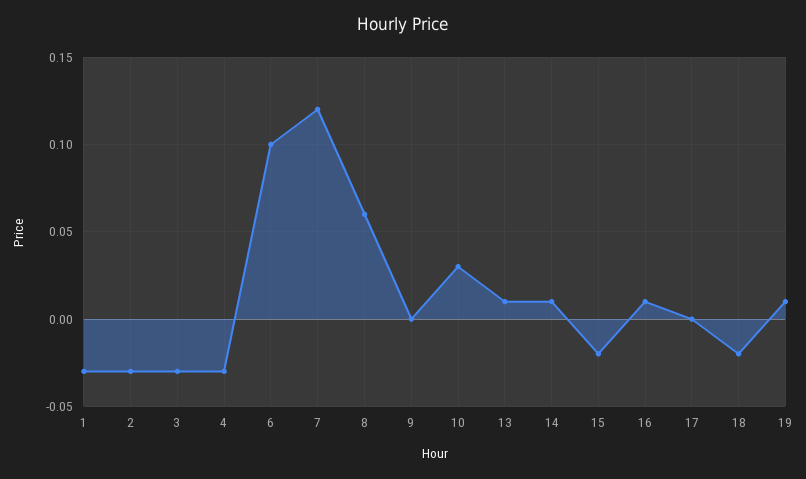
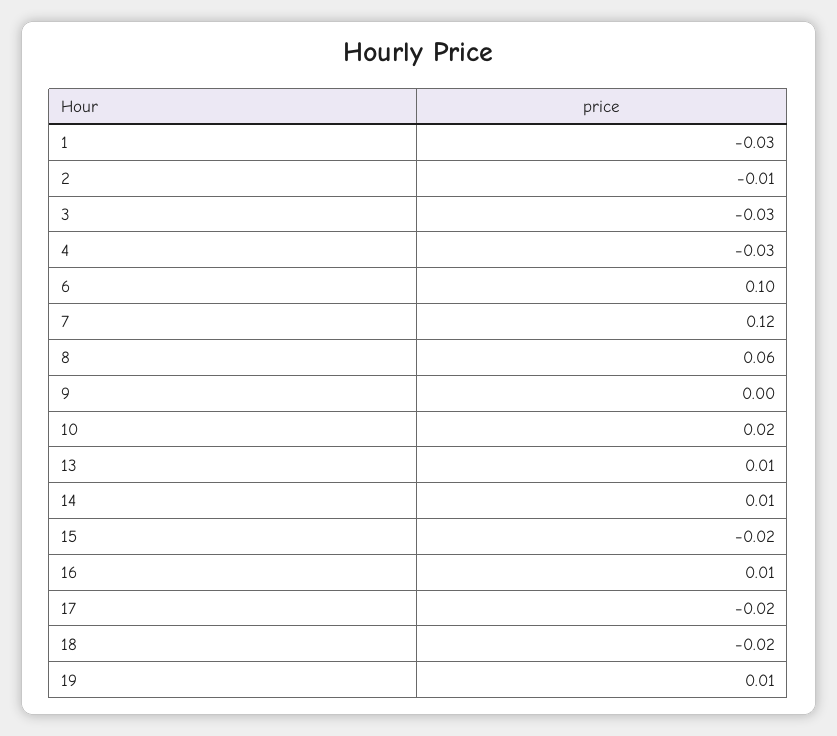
  {
    "1": -0.03,
-   "2": -0.03,
+   "2": -0.01,
    "3": -0.03,
    "4": -0.03,
    "6": 0.1,
    "7": 0.12,
    "8": 0.06,
    "9": 0,
-   "10": 0.03,
+   "10": 0.02,
    "13": 0.01,
    "14": 0.01,
    "15": -0.02,
    "16": 0.01,
-   "17": 0,
+   "17": -0.02,
    "18": -0.02,
    "19": 0.01
  }

